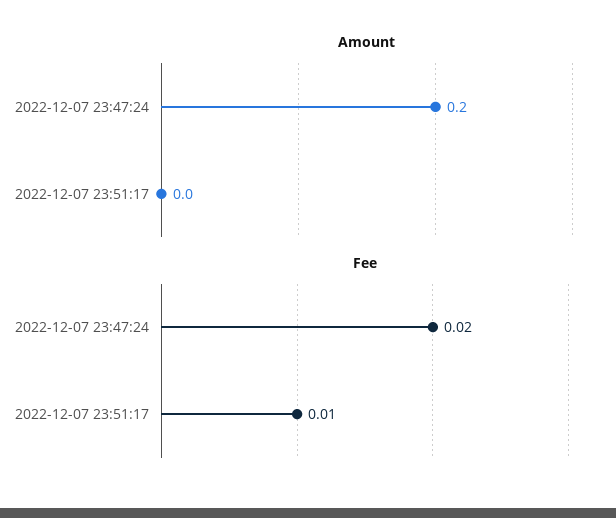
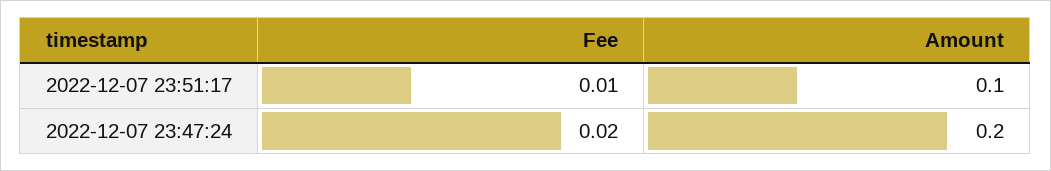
  {
    "Amount": {
      "2022-12-07 23:47:24": 0.2,
-     "2022-12-07 23:51:17": 0
+     "2022-12-07 23:51:17": 0.1
    },
    "Fee": {
      "2022-12-07 23:47:24": 0.02,
      "2022-12-07 23:51:17": 0.01
    }
  }

